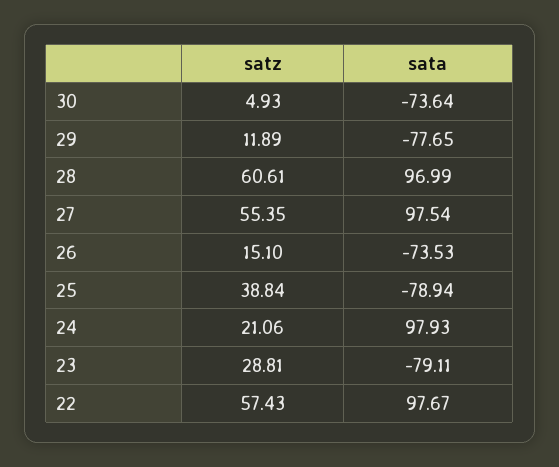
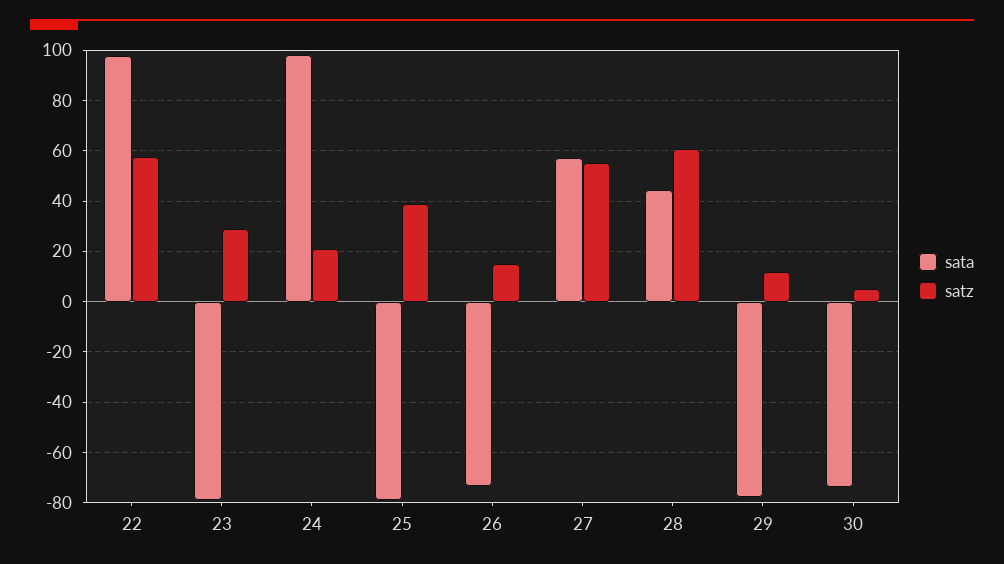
  {
    "satz": {
      "30": 4.93,
      "29": 11.89,
      "28": 60.61,
      "27": 55.35,
      "26": 15.1,
      "25": 38.84,
      "24": 21.06,
      "23": 28.81,
      "22": 57.43
    },
    "sata": {
      "30": -73.64,
      "29": -77.65,
-     "28": 96.99,
+     "28": 45,
-     "27": 97.54,
+     "27": 57.5,
      "26": -73.53,
      "25": -78.94,
      "24": 97.93,
      "23": -79.11,
      "22": 97.67
    }
  }

